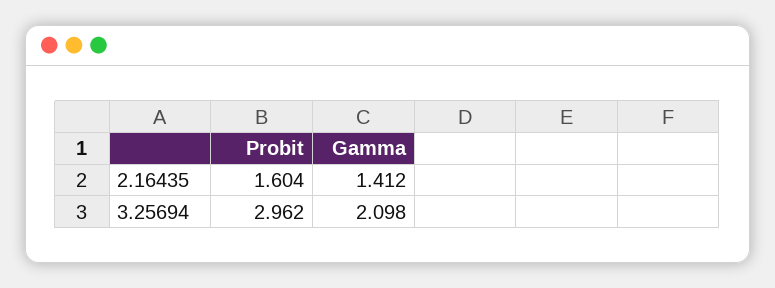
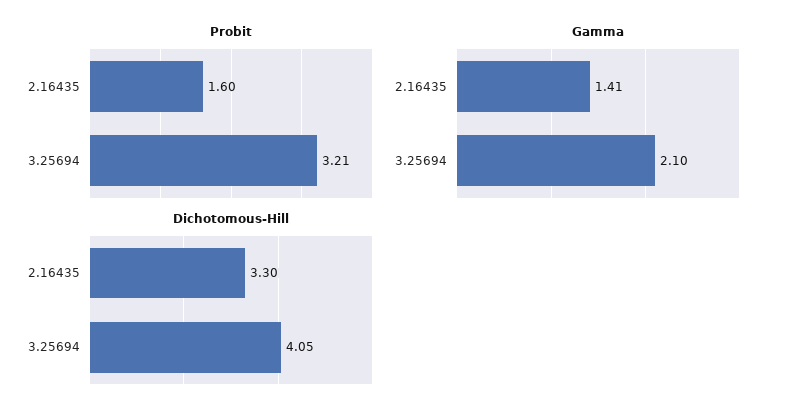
  {
    "Probit": {
      "2.16435": 1.604,
-     "3.25694": 2.962
+     "3.25694": 3.21
    },
    "Gamma": {
      "2.16435": 1.412,
      "3.25694": 2.098
-   }
+   },
+   "Dichotomous-Hill": {
+     "2.16435": 3.3,
+     "3.25694": 4.05
+   }
  }

